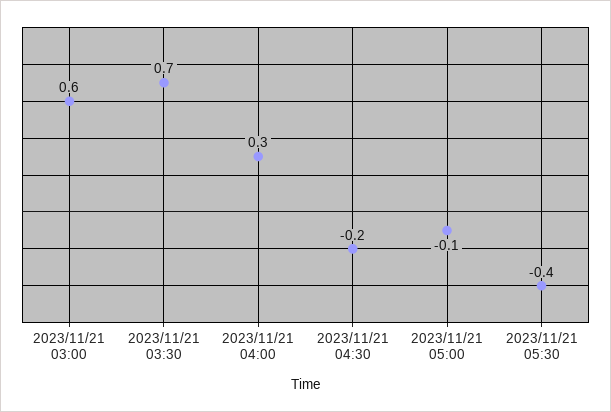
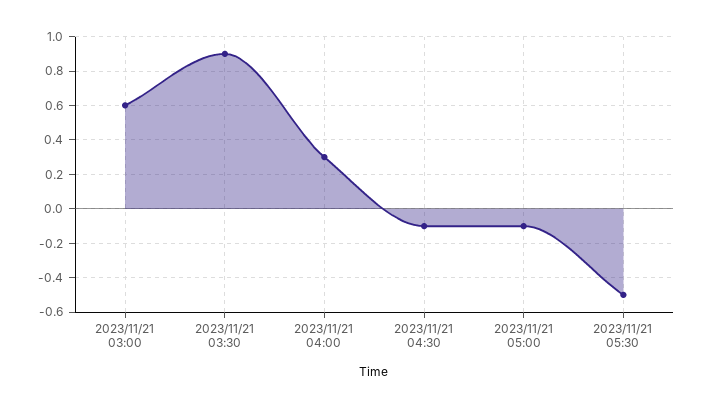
  {
    "2023/11/21 03:00": 0.6,
-   "2023/11/21 03:30": 0.7,
+   "2023/11/21 03:30": 0.9,
    "2023/11/21 04:00": 0.3,
-   "2023/11/21 04:30": -0.2,
+   "2023/11/21 04:30": -0.1,
    "2023/11/21 05:00": -0.1,
-   "2023/11/21 05:30": -0.4
+   "2023/11/21 05:30": -0.5
  }

